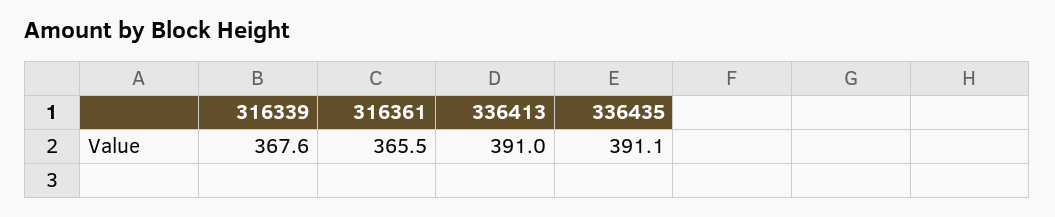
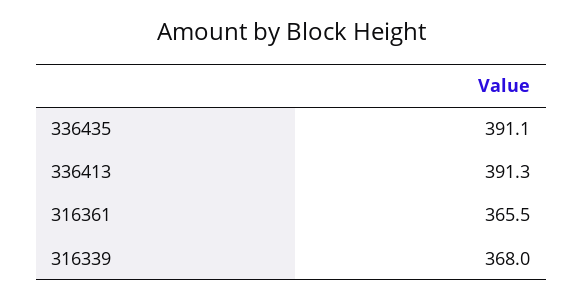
  {
-   "316339": 367.6,
+   "316339": 368,
    "316361": 365.5,
-   "336413": 391,
+   "336413": 391.3,
    "336435": 391.1
  }

